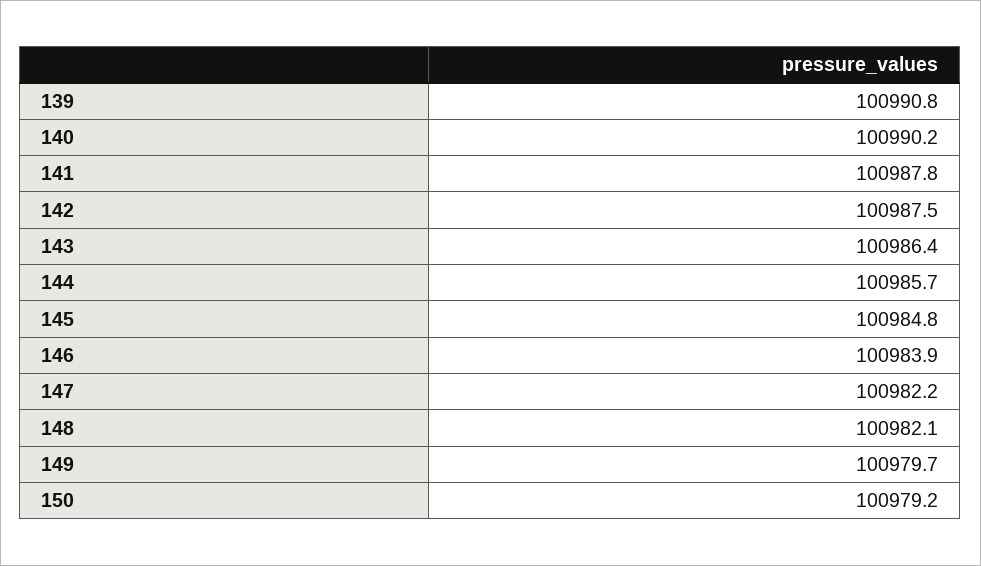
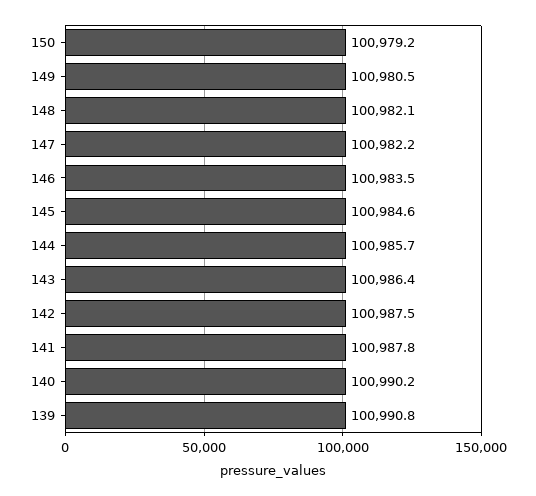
  {
    "139": 100990.8,
    "140": 100990.2,
    "141": 100987.8,
    "142": 100987.5,
    "143": 100986.4,
    "144": 100985.7,
-   "145": 100984.8,
+   "145": 100984.6,
-   "146": 100983.9,
+   "146": 100983.5,
    "147": 100982.2,
    "148": 100982.1,
-   "149": 100979.7,
+   "149": 100980.5,
    "150": 100979.2
  }

